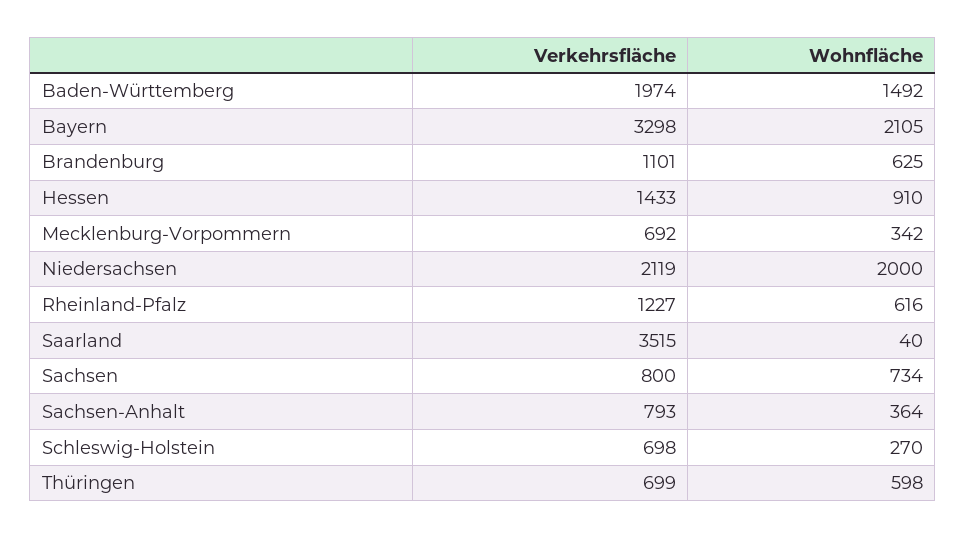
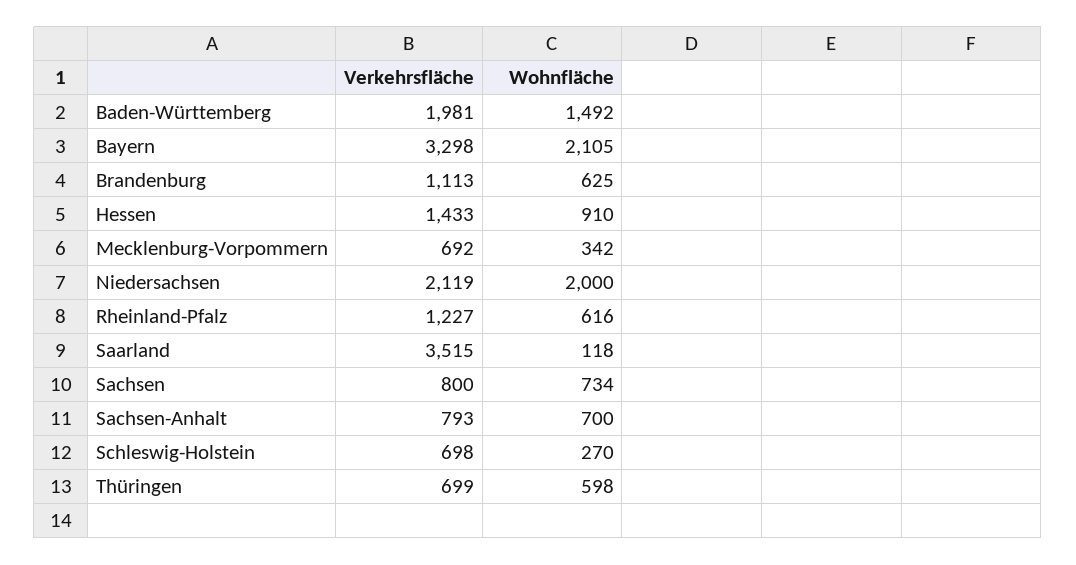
  {
    "Verkehrsfläche": {
-     "Baden-Württemberg": 1974,
+     "Baden-Württemberg": 1981,
      "Bayern": 3298,
-     "Brandenburg": 1101,
+     "Brandenburg": 1113,
      "Hessen": 1433,
      "Mecklenburg-Vorpommern": 692,
      "Niedersachsen": 2119,
      "Rheinland-Pfalz": 1227,
      "Saarland": 3515,
      "Sachsen": 800,
      "Sachsen-Anhalt": 793,
      "Schleswig-Holstein": 698,
      "Thüringen": 699
    },
    "Wohnfläche": {
      "Baden-Württemberg": 1492,
      "Bayern": 2105,
      "Brandenburg": 625,
      "Hessen": 910,
      "Mecklenburg-Vorpommern": 342,
      "Niedersachsen": 2000,
      "Rheinland-Pfalz": 616,
-     "Saarland": 40,
+     "Saarland": 118,
      "Sachsen": 734,
-     "Sachsen-Anhalt": 364,
+     "Sachsen-Anhalt": 700,
      "Schleswig-Holstein": 270,
      "Thüringen": 598
    }
  }

